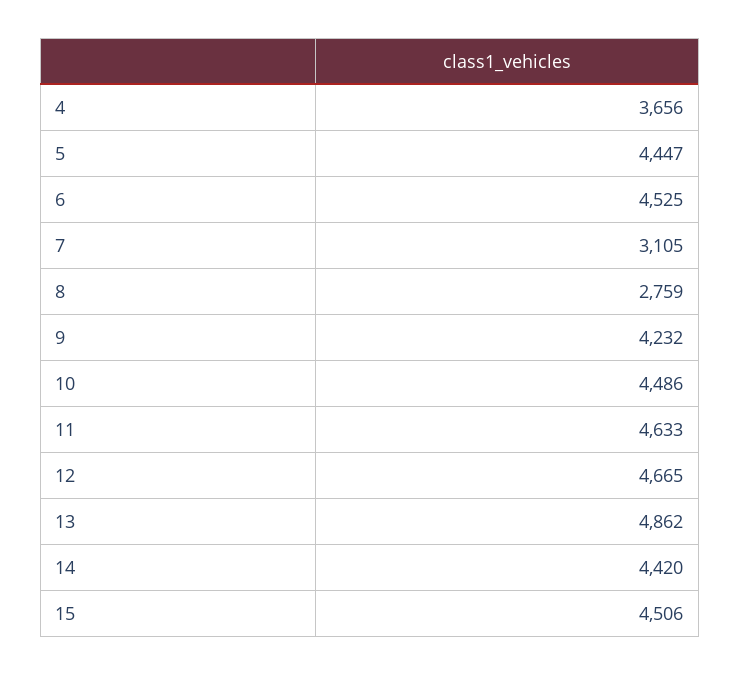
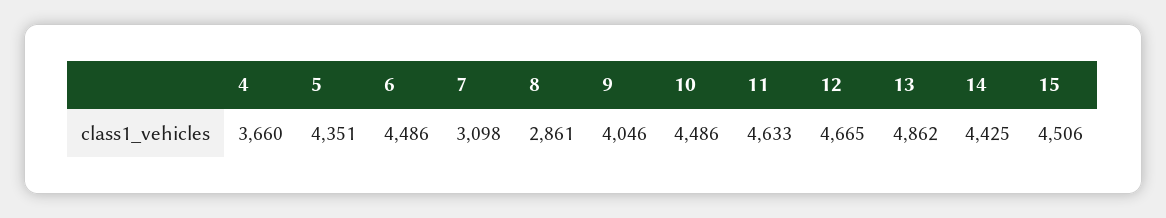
  {
-   "4": 3656,
+   "4": 3660,
-   "5": 4447,
+   "5": 4351,
-   "6": 4525,
+   "6": 4486,
-   "7": 3105,
+   "7": 3098,
-   "8": 2759,
+   "8": 2861,
-   "9": 4232,
+   "9": 4046,
    "10": 4486,
    "11": 4633,
    "12": 4665,
    "13": 4862,
-   "14": 4420,
+   "14": 4425,
    "15": 4506
  }

